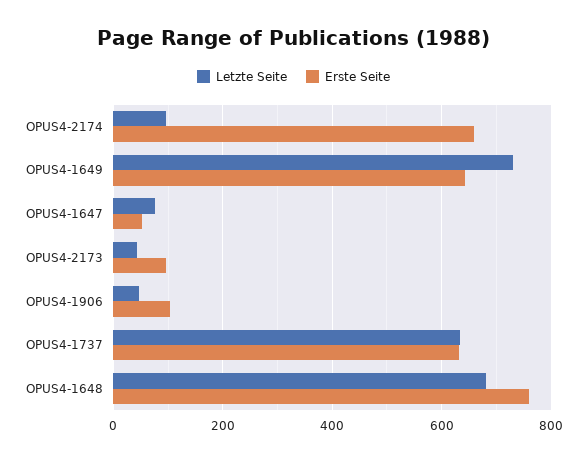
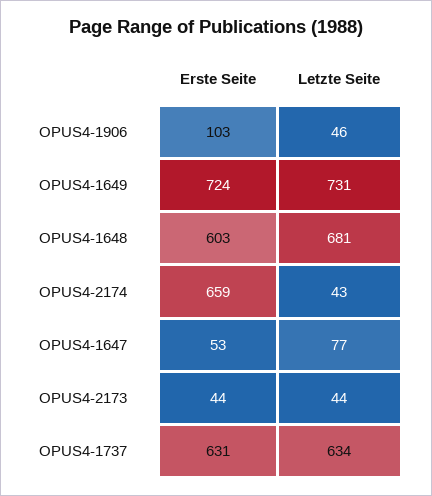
  {
    "Letzte Seite": {
-     "OPUS4-2174": 100,
+     "OPUS4-2174": 43,
      "OPUS4-1649": 731,
      "OPUS4-1647": 77,
      "OPUS4-2173": 44,
      "OPUS4-1906": 46,
      "OPUS4-1737": 634,
      "OPUS4-1648": 681
    },
    "Erste Seite": {
      "OPUS4-2174": 659,
-     "OPUS4-1649": 640,
+     "OPUS4-1649": 724,
      "OPUS4-1647": 53,
-     "OPUS4-2173": 100,
+     "OPUS4-2173": 44,
      "OPUS4-1906": 103,
      "OPUS4-1737": 631,
-     "OPUS4-1648": 760
+     "OPUS4-1648": 603
    }
  }

